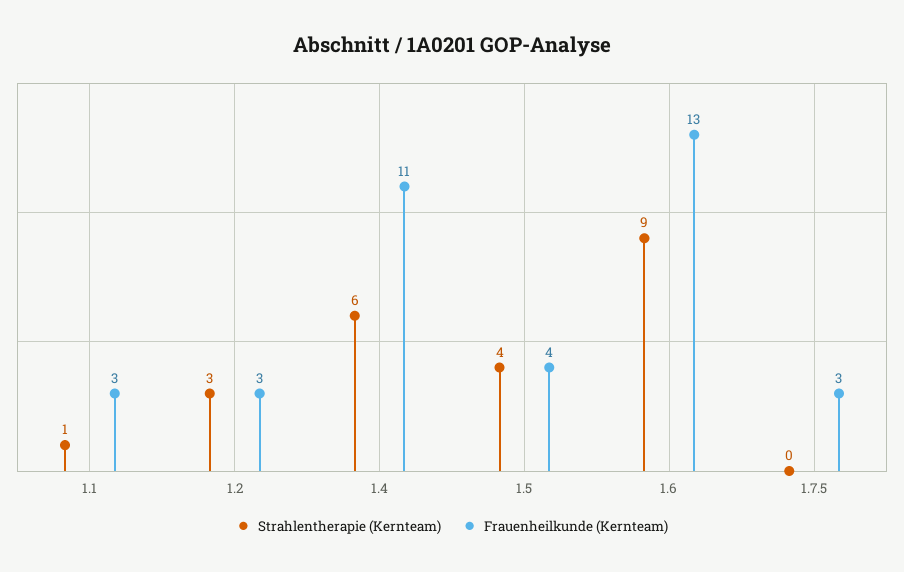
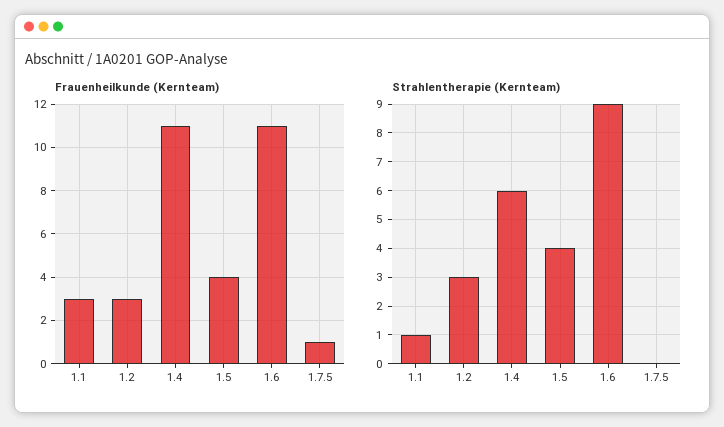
  {
    "Strahlentherapie (Kernteam)": {
      "1.1": 1,
      "1.2": 3,
      "1.4": 6,
      "1.5": 4,
      "1.6": 9,
      "1.7.5": 0
    },
    "Frauenheilkunde (Kernteam)": {
      "1.1": 3,
      "1.2": 3,
      "1.4": 11,
      "1.5": 4,
-     "1.6": 13,
+     "1.6": 11,
-     "1.7.5": 3
+     "1.7.5": 1
    }
  }

